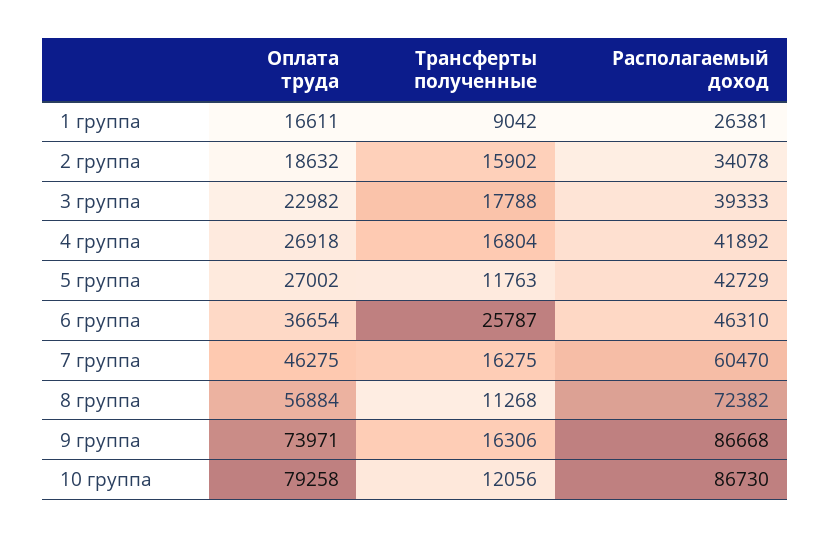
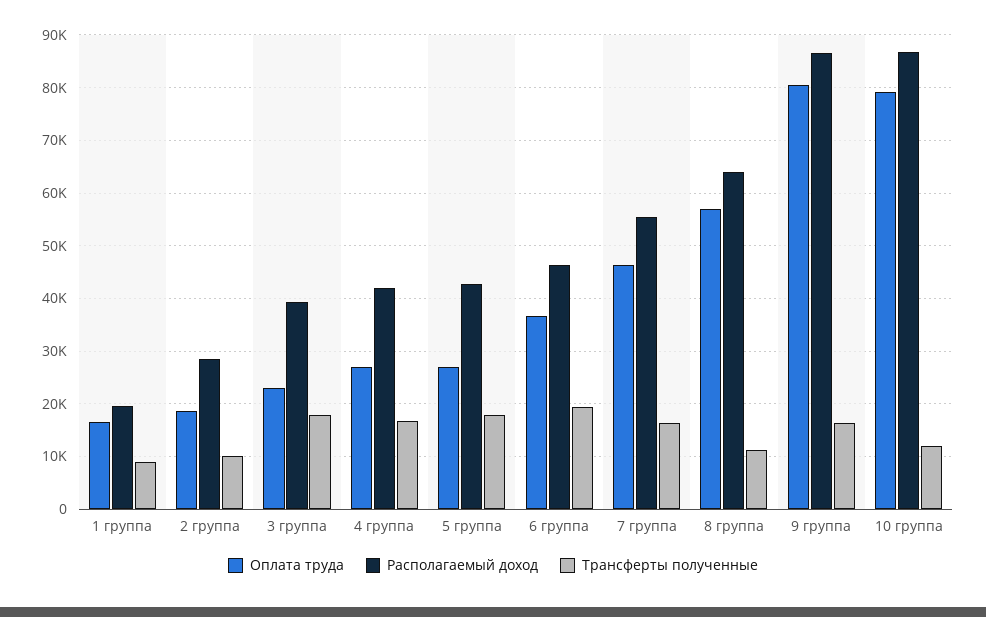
  {
    "Оплата труда": {
      "1 группа": 16611,
      "2 группа": 18632,
      "3 группа": 22982,
      "4 группа": 26918,
      "5 группа": 27002,
      "6 группа": 36654,
      "7 группа": 46275,
      "8 группа": 56884,
-     "9 группа": 73971,
+     "9 группа": 80000,
      "10 группа": 79258
    },
    "Трансферты полученные": {
      "1 группа": 9042,
-     "2 группа": 15902,
+     "2 группа": 10000,
      "3 группа": 17788,
      "4 группа": 16804,
-     "5 группа": 11763,
+     "5 группа": 18000,
-     "6 группа": 25787,
+     "6 группа": 20000,
      "7 группа": 16275,
      "8 группа": 11268,
      "9 группа": 16306,
      "10 группа": 12056
    },
    "Располагаемый доход": {
-     "1 группа": 26381,
+     "1 группа": 20000,
-     "2 группа": 34078,
+     "2 группа": 28000,
      "3 группа": 39333,
      "4 группа": 41892,
      "5 группа": 42729,
      "6 группа": 46310,
-     "7 группа": 60470,
+     "7 группа": 56000,
-     "8 группа": 72382,
+     "8 группа": 64000,
      "9 группа": 86668,
      "10 группа": 86730
    }
  }

